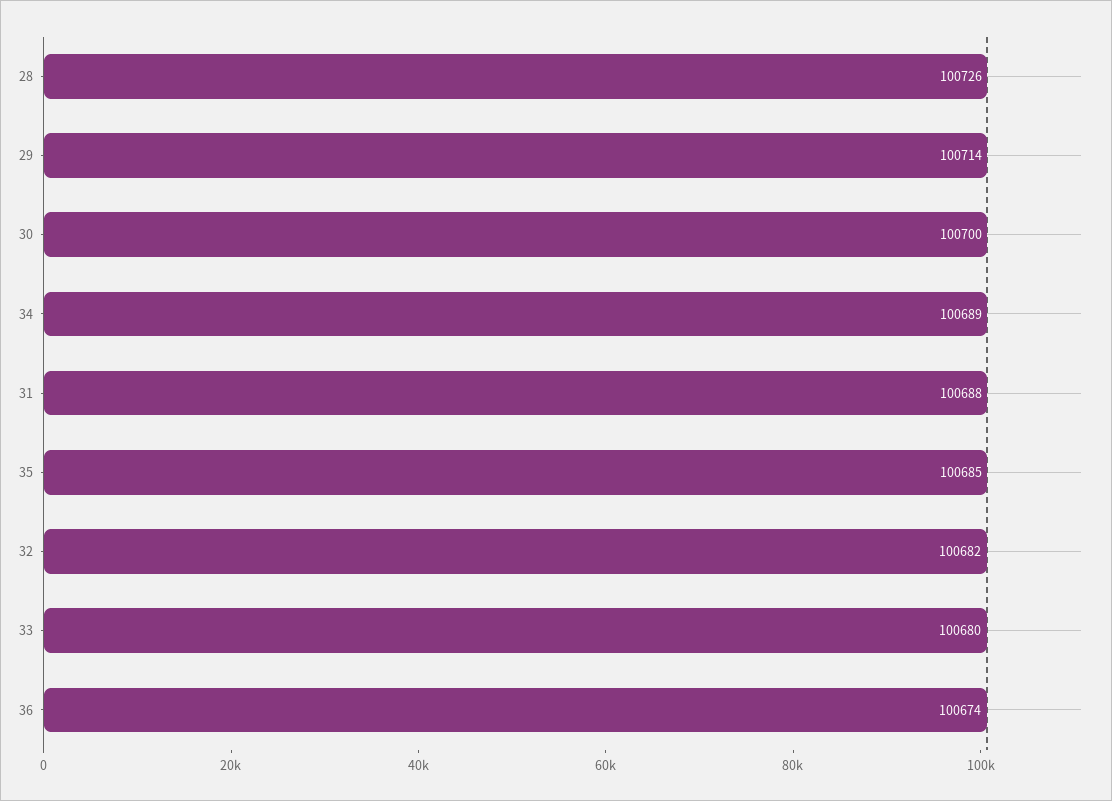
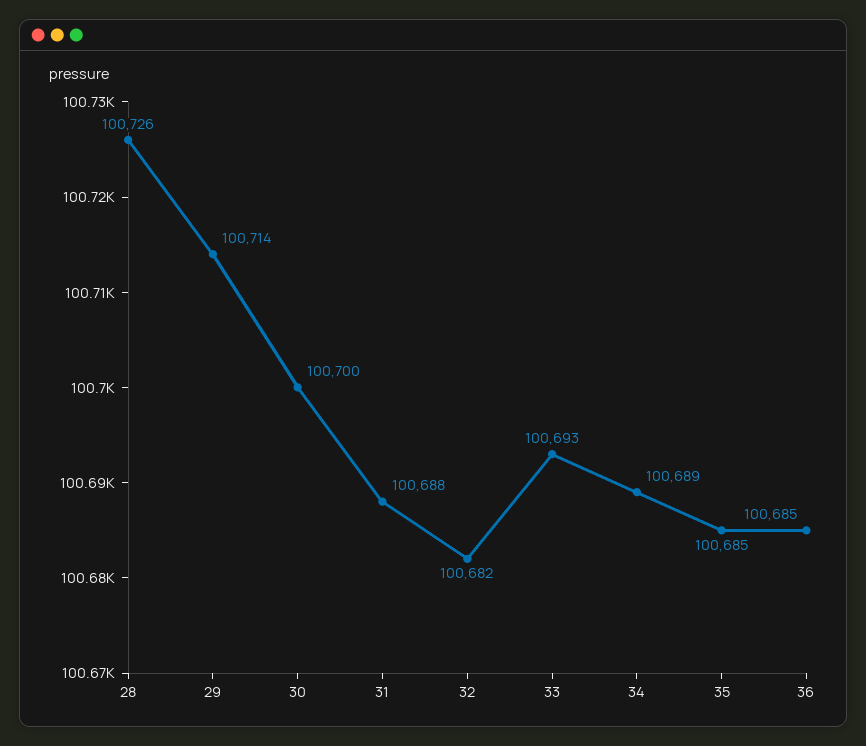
  {
    "28": 100726,
    "29": 100714,
    "30": 100700,
    "34": 100689,
    "31": 100688,
    "35": 100685,
    "32": 100682,
-   "33": 100680,
+   "33": 100693,
-   "36": 100674
+   "36": 100685
  }

